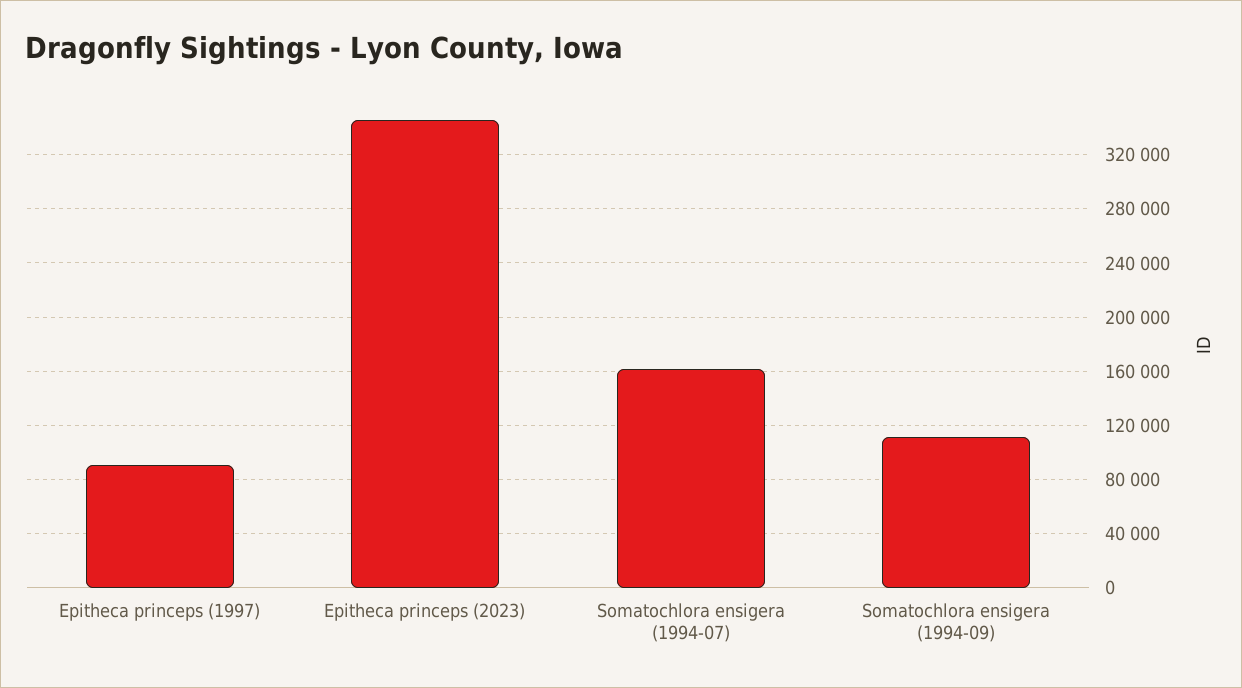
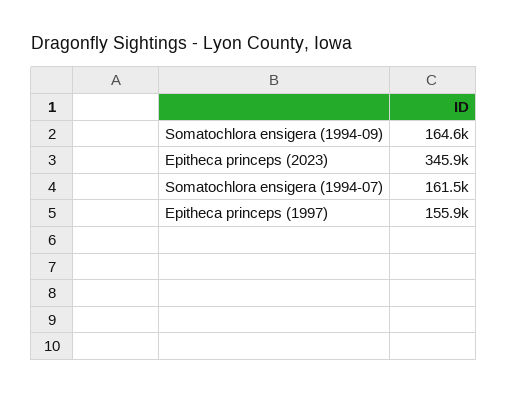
  {
-   "Epitheca princeps (1997)": 90000,
+   "Epitheca princeps (1997)": 155900,
    "Epitheca princeps (2023)": 345900,
    "Somatochlora ensigera (1994-07)": 161500,
-   "Somatochlora ensigera (1994-09)": 110000
+   "Somatochlora ensigera (1994-09)": 164600
  }

